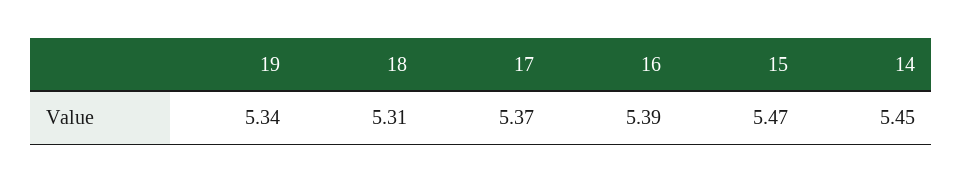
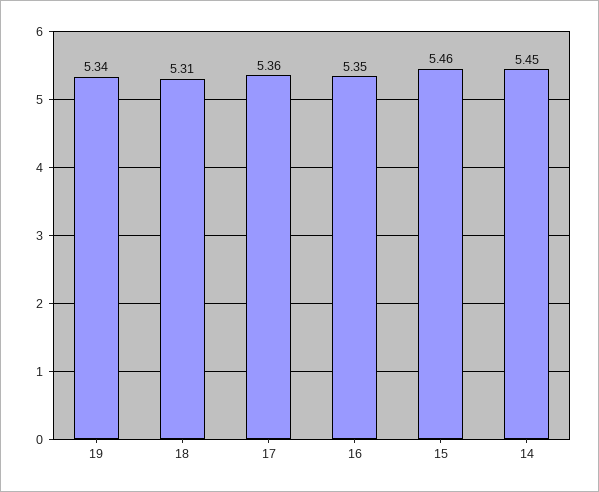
  {
    "19": 5.34,
    "18": 5.31,
-   "17": 5.37,
+   "17": 5.36,
-   "16": 5.39,
+   "16": 5.35,
-   "15": 5.47,
+   "15": 5.46,
    "14": 5.45
  }

